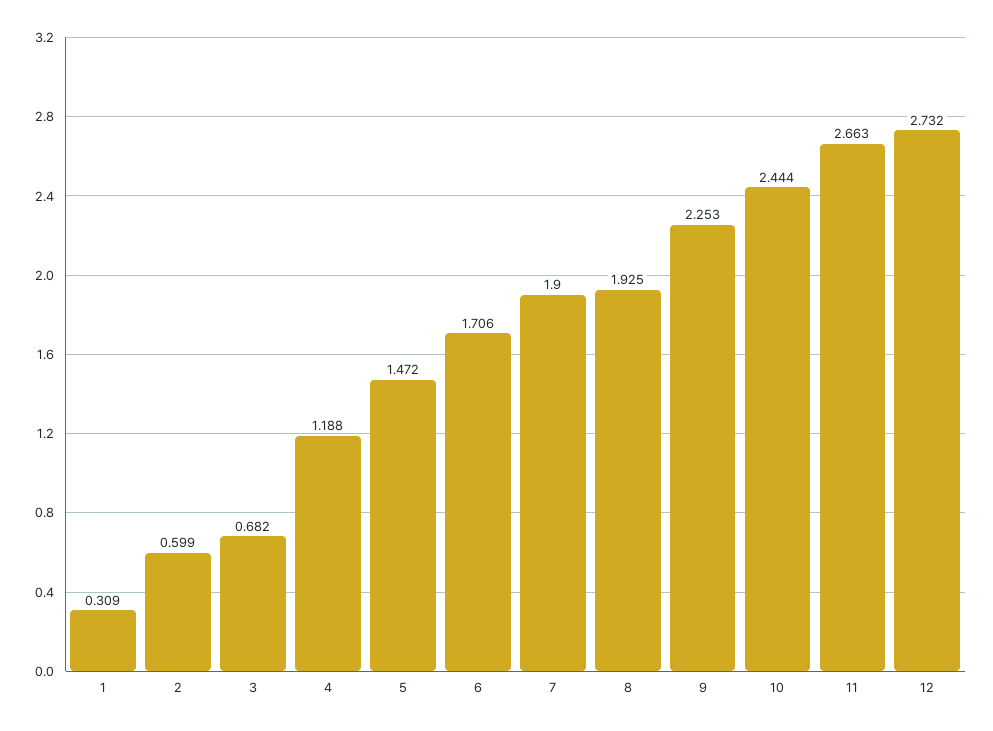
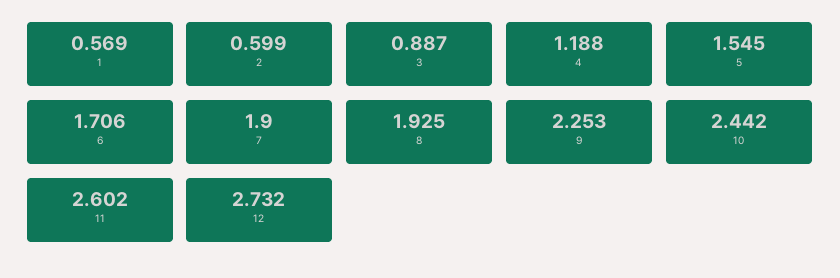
  {
-   "1": 0.309,
+   "1": 0.569,
    "2": 0.599,
-   "3": 0.682,
+   "3": 0.887,
    "4": 1.188,
-   "5": 1.472,
+   "5": 1.545,
    "6": 1.706,
    "7": 1.9,
    "8": 1.925,
    "9": 2.253,
-   "10": 2.444,
+   "10": 2.442,
-   "11": 2.663,
+   "11": 2.602,
    "12": 2.732
  }

